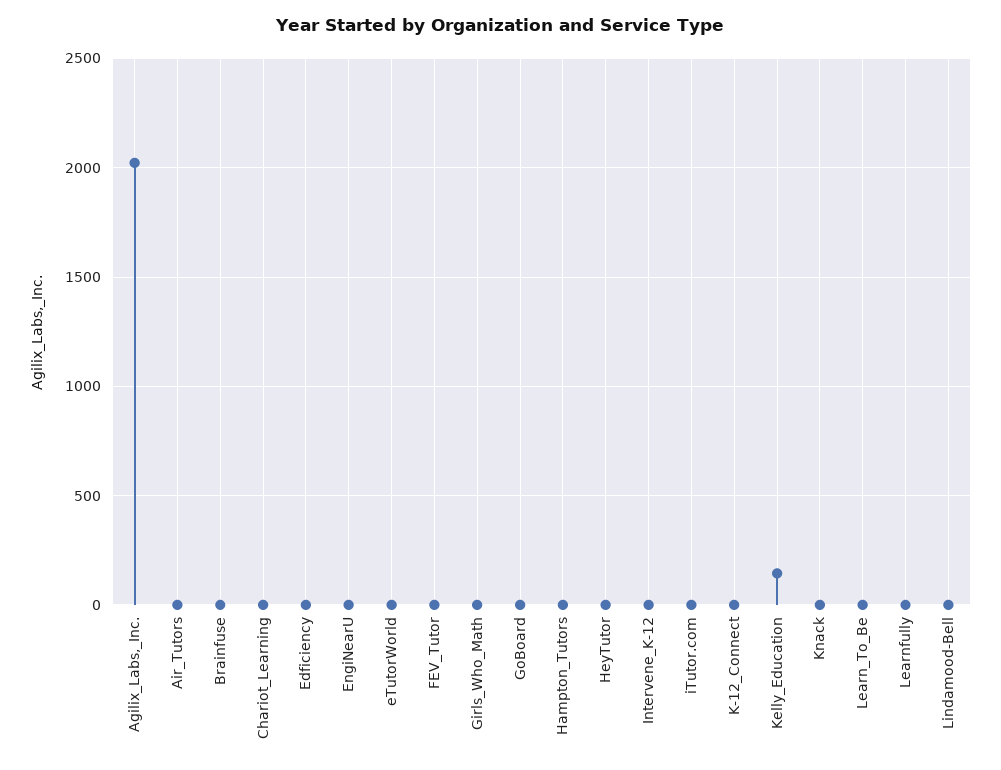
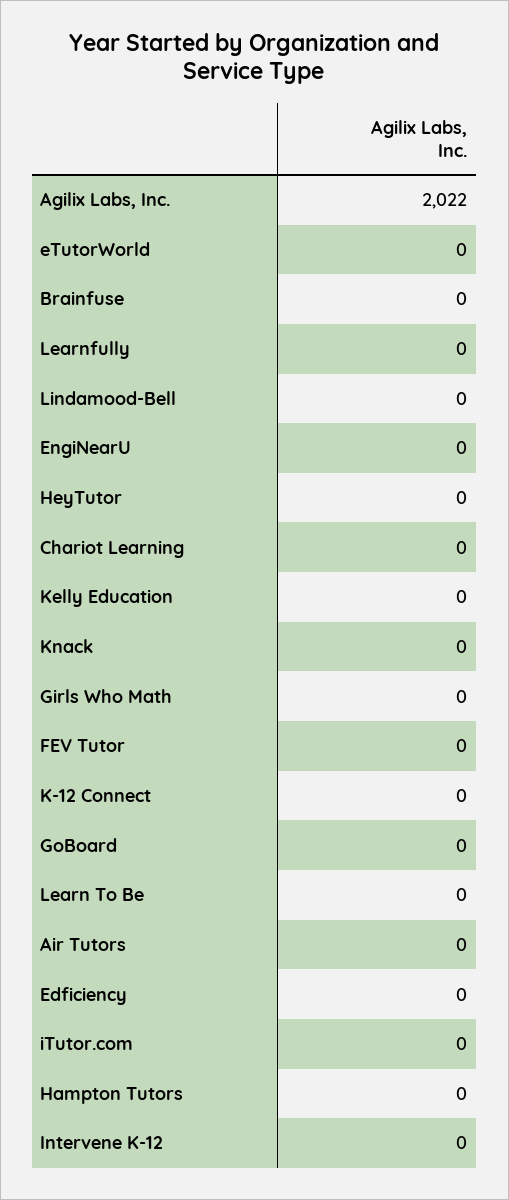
  {
    "Agilix_Labs,_Inc.": 2022,
    "Air_Tutors": 0,
    "Brainfuse": 0,
    "Chariot_Learning": 0,
    "Edficiency": 0,
    "EngiNearU": 0,
    "eTutorWorld": 0,
    "FEV_Tutor": 0,
    "Girls_Who_Math": 0,
    "GoBoard": 0,
    "Hampton_Tutors": 0,
    "HeyTutor": 0,
    "Intervene_K-12": 0,
    "iTutor.com": 0,
    "K-12_Connect": 0,
-   "Kelly_Education": 150,
+   "Kelly_Education": 0,
    "Knack": 0,
    "Learn_To_Be": 0,
    "Learnfully": 0,
    "Lindamood-Bell": 0
  }

